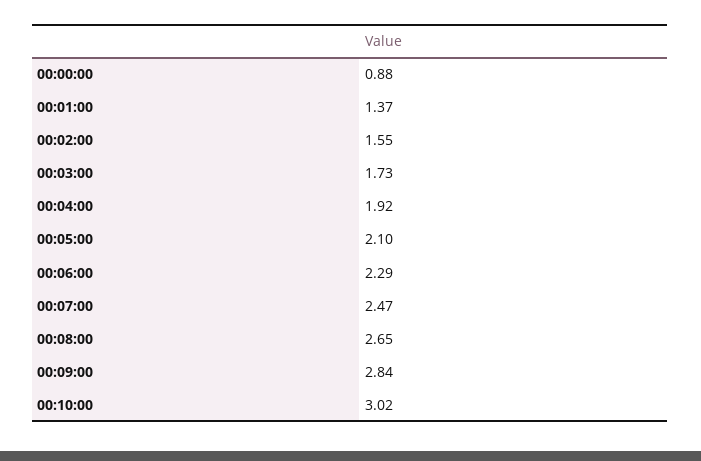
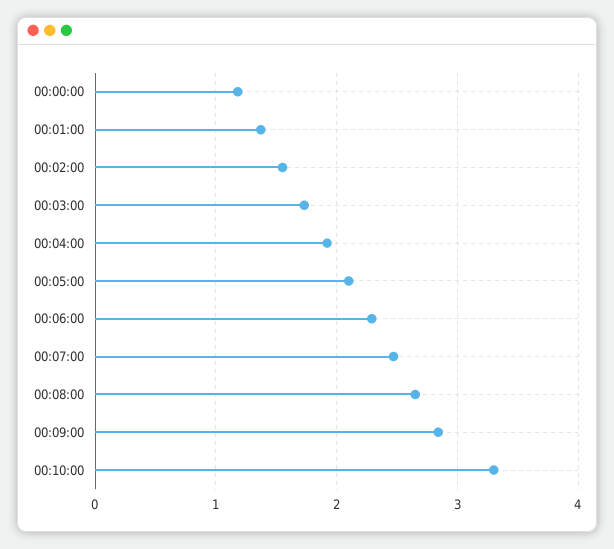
  {
-   "00:00:00": 0.88,
+   "00:00:00": 1.2,
    "00:01:00": 1.37,
    "00:02:00": 1.55,
    "00:03:00": 1.73,
    "00:04:00": 1.92,
    "00:05:00": 2.1,
    "00:06:00": 2.29,
    "00:07:00": 2.47,
    "00:08:00": 2.65,
    "00:09:00": 2.84,
-   "00:10:00": 3.02
+   "00:10:00": 3.3
  }

